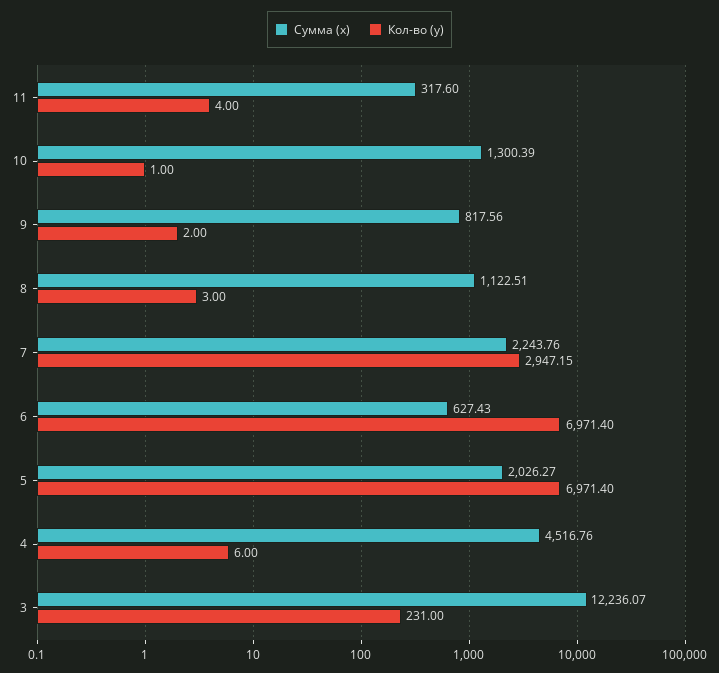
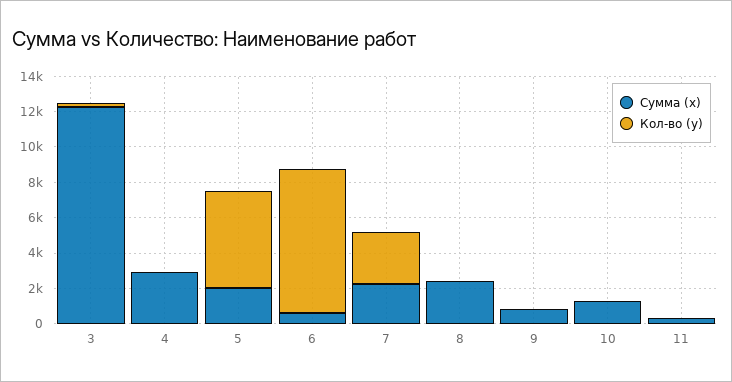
  {
    "Сумма (x)": {
      "11": 317.6,
      "10": 1300.39,
      "9": 817.56,
-     "8": 1122.51,
+     "8": 2500,
      "7": 2243.76,
      "6": 627.43,
      "5": 2026.27,
-     "4": 4516.76,
+     "4": 3000,
      "3": 12236.07
    },
    "Кол-во (y)": {
      "11": 4,
      "10": 1,
      "9": 2,
      "8": 3,
      "7": 2947.15,
-     "6": 6971.4,
+     "6": 8000,
-     "5": 6971.4,
+     "5": 5500,
      "4": 6,
      "3": 231
    }
  }

